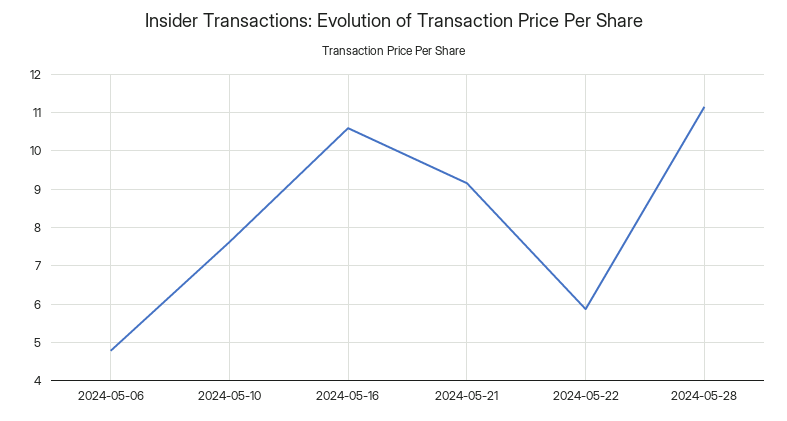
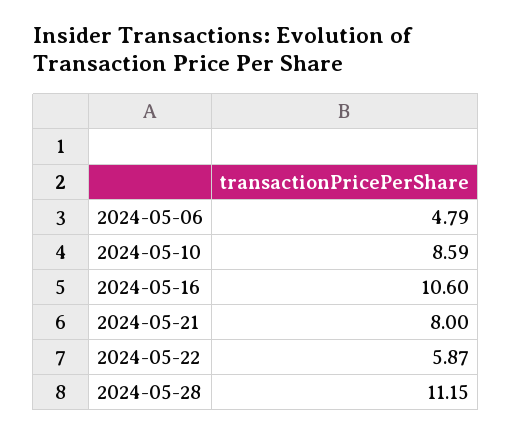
  {
    "2024-05-06": 4.79,
-   "2024-05-10": 7.6,
+   "2024-05-10": 8.59,
    "2024-05-16": 10.6,
-   "2024-05-21": 9.2,
+   "2024-05-21": 8,
    "2024-05-22": 5.87,
    "2024-05-28": 11.15
  }

